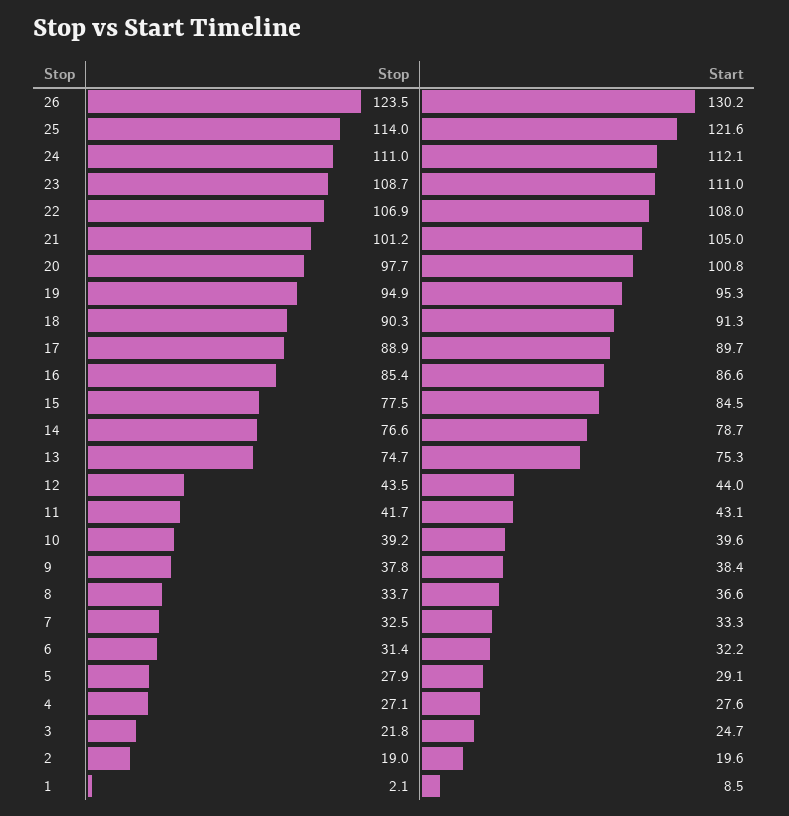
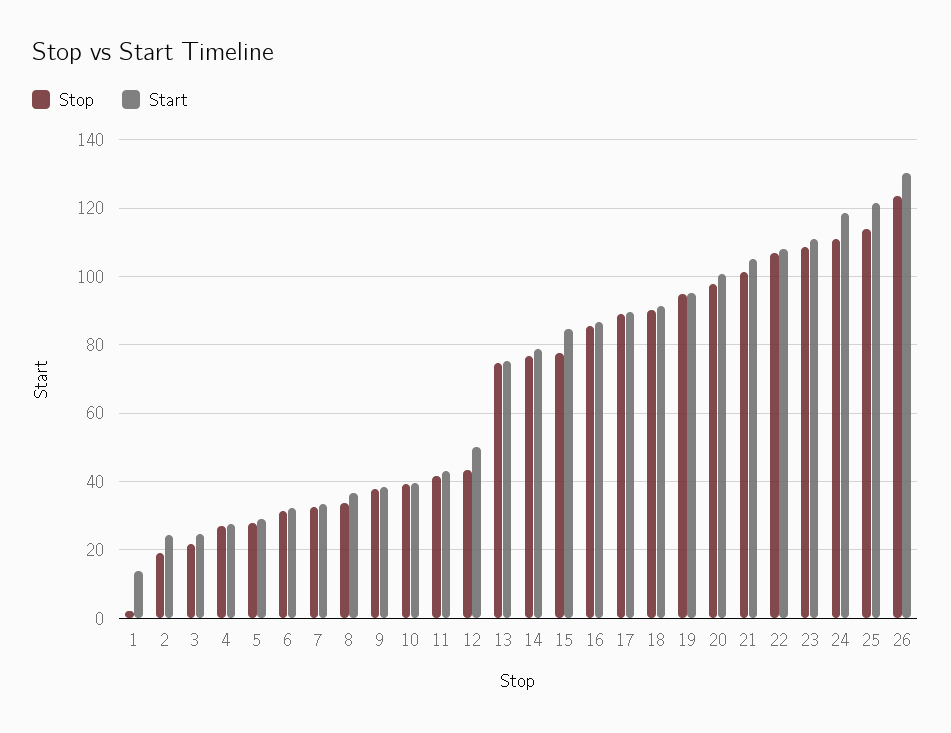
  {
    "Stop": {
      "26": 123.5,
      "25": 114,
      "24": 111,
      "23": 108.7,
      "22": 106.9,
      "21": 101.2,
      "20": 97.7,
      "19": 94.9,
      "18": 90.3,
      "17": 88.9,
      "16": 85.4,
      "15": 77.5,
      "14": 76.6,
      "13": 74.7,
      "12": 43.5,
      "11": 41.7,
      "10": 39.2,
      "9": 37.8,
      "8": 33.7,
      "7": 32.5,
      "6": 31.4,
      "5": 27.9,
      "4": 27.1,
      "3": 21.8,
      "2": 19,
      "1": 2.1
    },
    "Start": {
      "26": 130.2,
      "25": 121.6,
-     "24": 112.1,
+     "24": 118,
      "23": 111,
      "22": 108,
      "21": 105,
      "20": 100.8,
      "19": 95.3,
      "18": 91.3,
      "17": 89.7,
      "16": 86.6,
      "15": 84.5,
      "14": 78.7,
      "13": 75.3,
-     "12": 44,
+     "12": 50,
      "11": 43.1,
      "10": 39.6,
      "9": 38.4,
      "8": 36.6,
      "7": 33.3,
      "6": 32.2,
      "5": 29.1,
      "4": 27.6,
      "3": 24.7,
-     "2": 19.6,
+     "2": 24,
-     "1": 8.5
+     "1": 14
    }
  }

